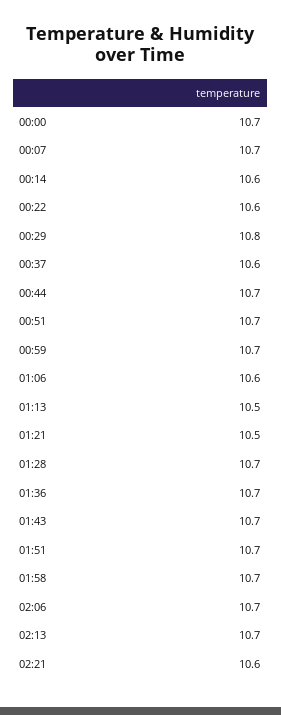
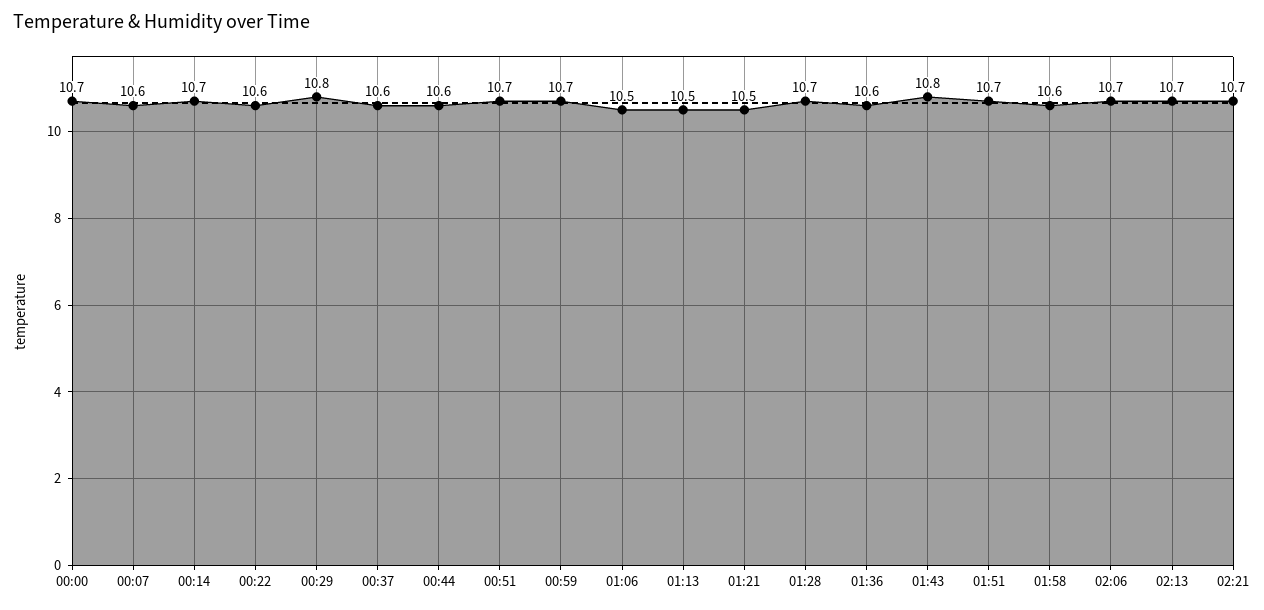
  {
    "00:00": 10.7,
-   "00:07": 10.7,
+   "00:07": 10.6,
-   "00:14": 10.6,
+   "00:14": 10.7,
    "00:22": 10.6,
    "00:29": 10.8,
    "00:37": 10.6,
-   "00:44": 10.7,
+   "00:44": 10.6,
    "00:51": 10.7,
    "00:59": 10.7,
-   "01:06": 10.6,
+   "01:06": 10.5,
    "01:13": 10.5,
    "01:21": 10.5,
    "01:28": 10.7,
-   "01:36": 10.7,
+   "01:36": 10.6,
-   "01:43": 10.7,
+   "01:43": 10.8,
    "01:51": 10.7,
-   "01:58": 10.7,
+   "01:58": 10.6,
    "02:06": 10.7,
    "02:13": 10.7,
-   "02:21": 10.6
+   "02:21": 10.7
  }

